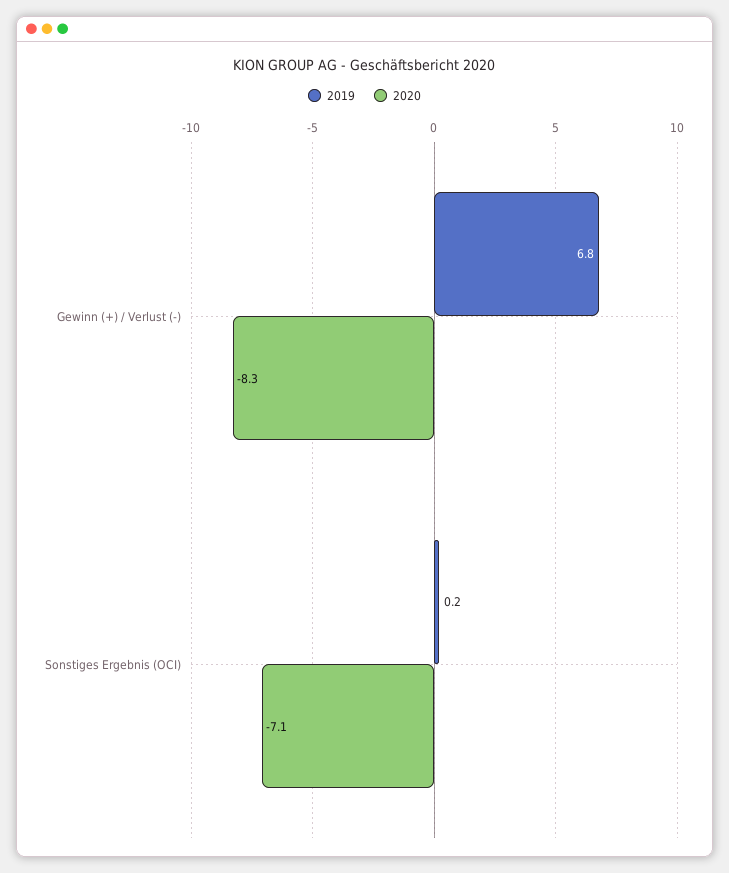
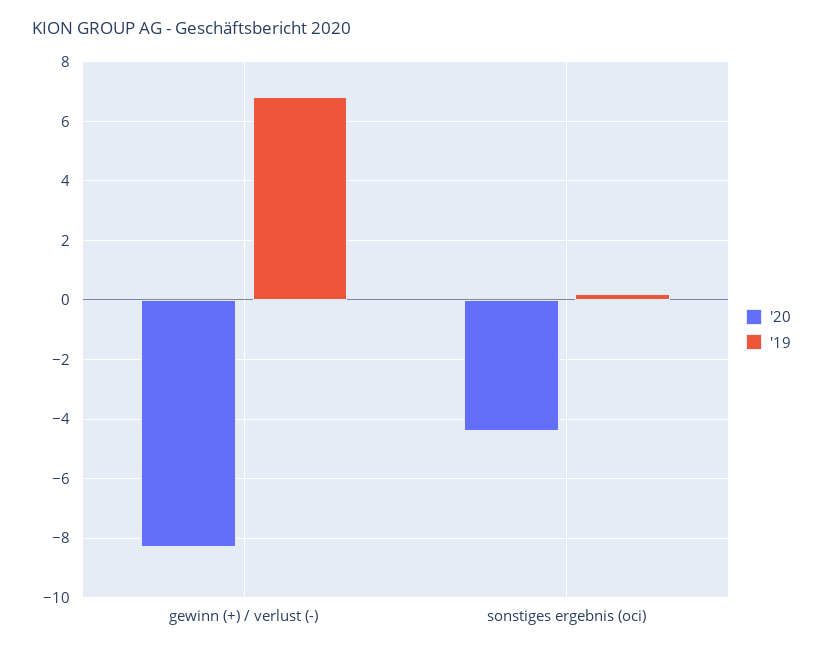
  {
    "2019": {
      "Gewinn (+) / Verlust (-)": 6.8,
      "Sonstiges Ergebnis (OCI)": 0.2
    },
    "2020": {
      "Gewinn (+) / Verlust (-)": -8.3,
-     "Sonstiges Ergebnis (OCI)": -7.1
+     "Sonstiges Ergebnis (OCI)": -4.5
    }
  }

